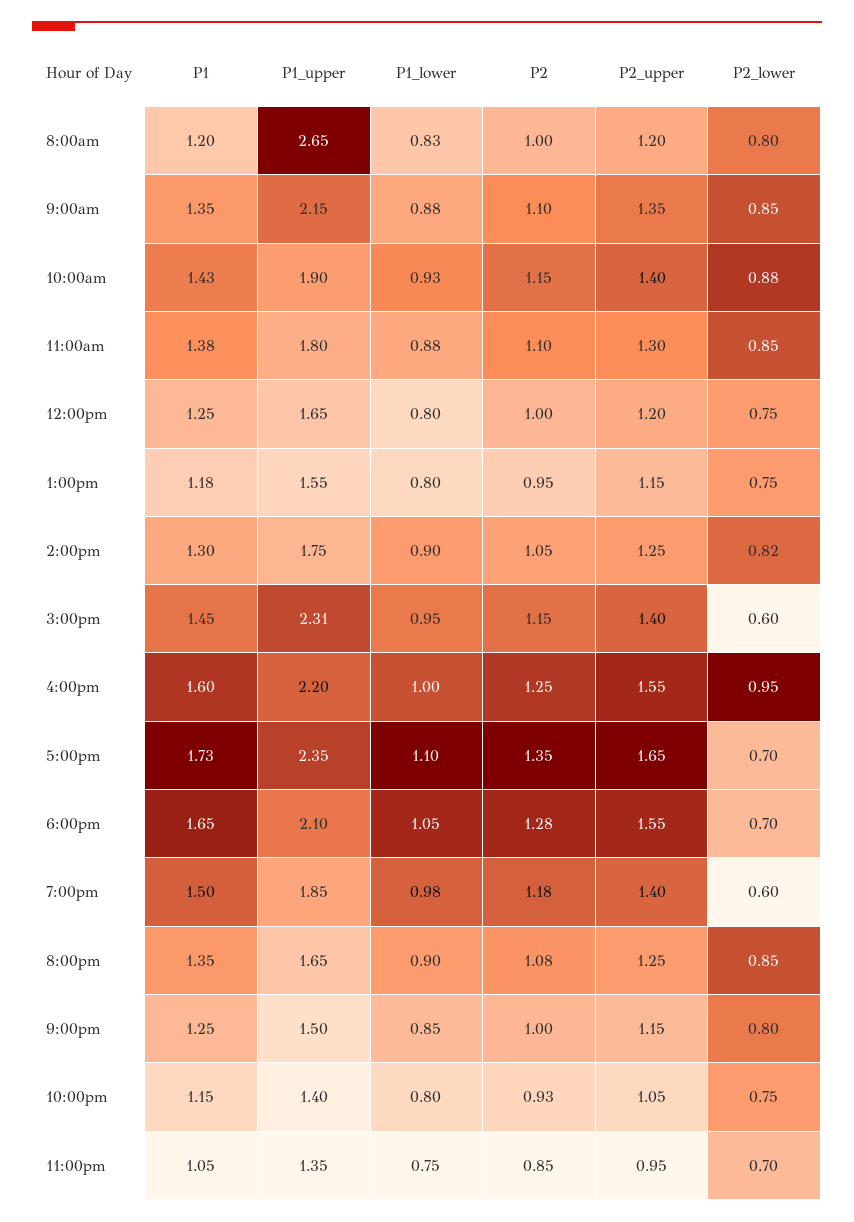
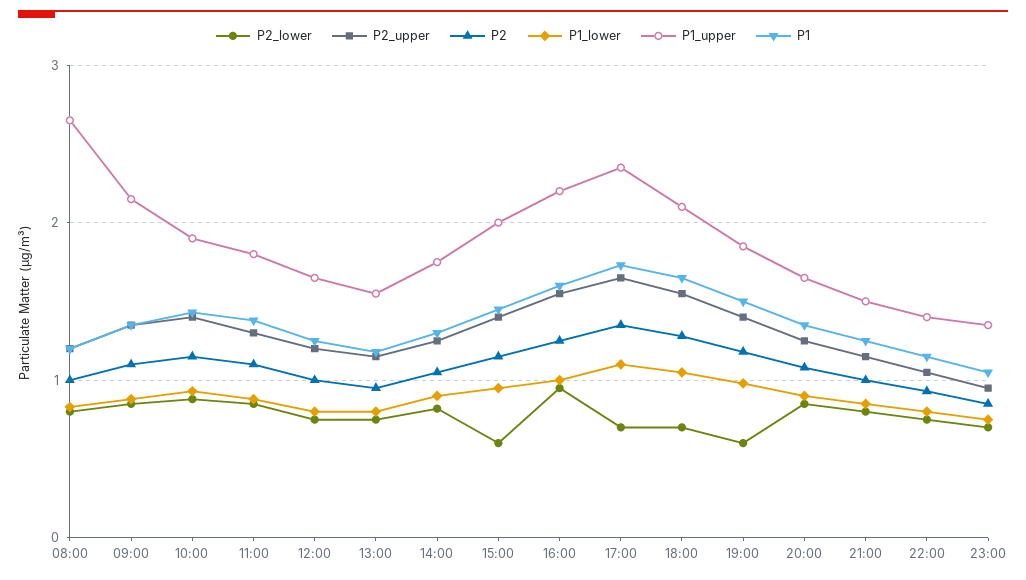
  {
    "P1": {
      "8:00am": 1.2,
      "9:00am": 1.35,
      "10:00am": 1.43,
      "11:00am": 1.38,
      "12:00pm": 1.25,
      "1:00pm": 1.18,
      "2:00pm": 1.3,
      "3:00pm": 1.45,
      "4:00pm": 1.6,
      "5:00pm": 1.73,
      "6:00pm": 1.65,
      "7:00pm": 1.5,
      "8:00pm": 1.35,
      "9:00pm": 1.25,
      "10:00pm": 1.15,
      "11:00pm": 1.05
    },
    "P1_upper": {
      "8:00am": 2.65,
      "9:00am": 2.15,
      "10:00am": 1.9,
      "11:00am": 1.8,
      "12:00pm": 1.65,
      "1:00pm": 1.55,
      "2:00pm": 1.75,
-     "3:00pm": 2.31,
+     "3:00pm": 2,
      "4:00pm": 2.2,
      "5:00pm": 2.35,
      "6:00pm": 2.1,
      "7:00pm": 1.85,
      "8:00pm": 1.65,
      "9:00pm": 1.5,
      "10:00pm": 1.4,
      "11:00pm": 1.35
    },
    "P1_lower": {
      "8:00am": 0.83,
      "9:00am": 0.88,
      "10:00am": 0.93,
      "11:00am": 0.88,
      "12:00pm": 0.8,
      "1:00pm": 0.8,
      "2:00pm": 0.9,
      "3:00pm": 0.95,
      "4:00pm": 1,
      "5:00pm": 1.1,
      "6:00pm": 1.05,
      "7:00pm": 0.98,
      "8:00pm": 0.9,
      "9:00pm": 0.85,
      "10:00pm": 0.8,
      "11:00pm": 0.75
    },
    "P2": {
      "8:00am": 1,
      "9:00am": 1.1,
      "10:00am": 1.15,
      "11:00am": 1.1,
      "12:00pm": 1,
      "1:00pm": 0.95,
      "2:00pm": 1.05,
      "3:00pm": 1.15,
      "4:00pm": 1.25,
      "5:00pm": 1.35,
      "6:00pm": 1.28,
      "7:00pm": 1.18,
      "8:00pm": 1.08,
      "9:00pm": 1,
      "10:00pm": 0.93,
      "11:00pm": 0.85
    },
    "P2_upper": {
      "8:00am": 1.2,
      "9:00am": 1.35,
      "10:00am": 1.4,
      "11:00am": 1.3,
      "12:00pm": 1.2,
      "1:00pm": 1.15,
      "2:00pm": 1.25,
      "3:00pm": 1.4,
      "4:00pm": 1.55,
      "5:00pm": 1.65,
      "6:00pm": 1.55,
      "7:00pm": 1.4,
      "8:00pm": 1.25,
      "9:00pm": 1.15,
      "10:00pm": 1.05,
      "11:00pm": 0.95
    },
    "P2_lower": {
      "8:00am": 0.8,
      "9:00am": 0.85,
      "10:00am": 0.88,
      "11:00am": 0.85,
      "12:00pm": 0.75,
      "1:00pm": 0.75,
      "2:00pm": 0.82,
      "3:00pm": 0.6,
      "4:00pm": 0.95,
      "5:00pm": 0.7,
      "6:00pm": 0.7,
      "7:00pm": 0.6,
      "8:00pm": 0.85,
      "9:00pm": 0.8,
      "10:00pm": 0.75,
      "11:00pm": 0.7
    }
  }

